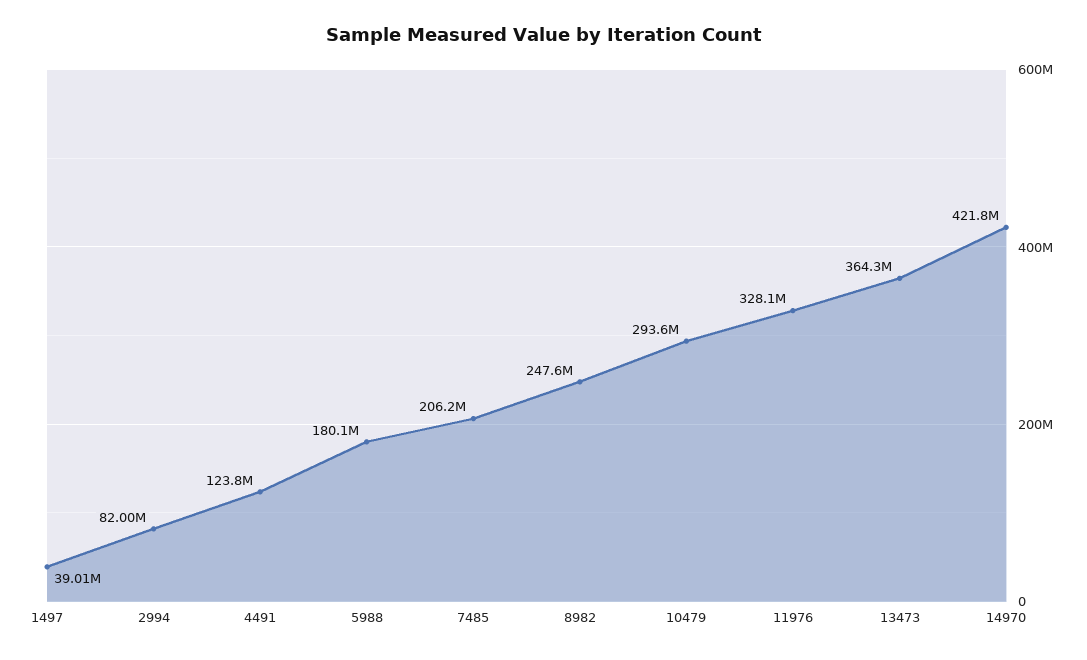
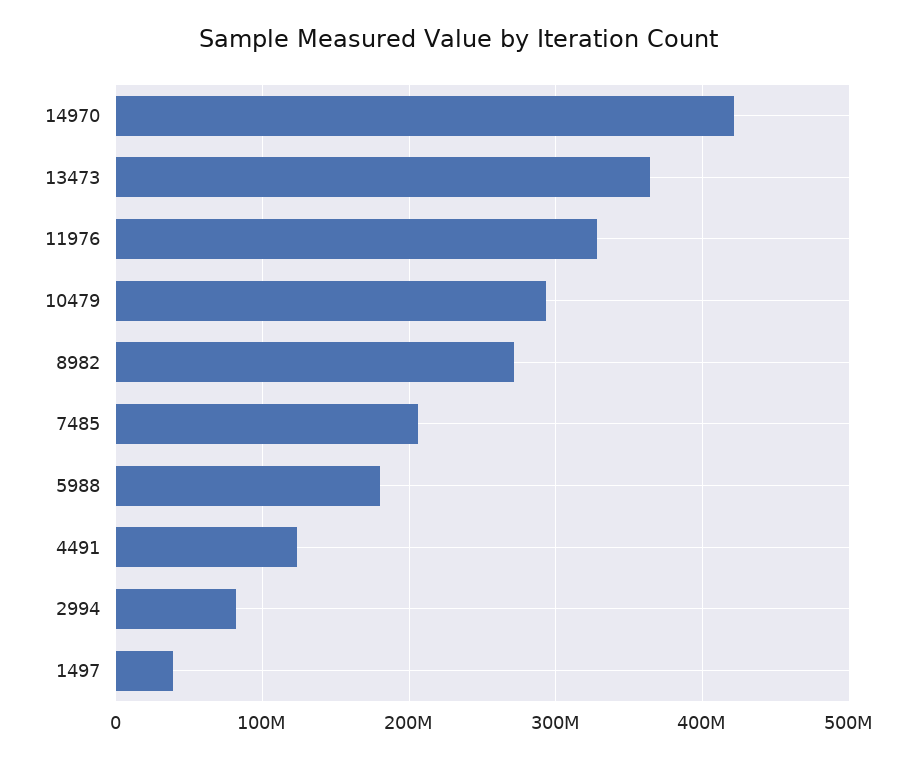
  {
    "1497": 39010000,
    "2994": 82000000,
    "4491": 123800000,
    "5988": 180100000,
    "7485": 206200000,
-   "8982": 247600000,
+   "8982": 270000000,
    "10479": 293600000,
    "11976": 328100000,
    "13473": 364300000,
    "14970": 421800000
  }

